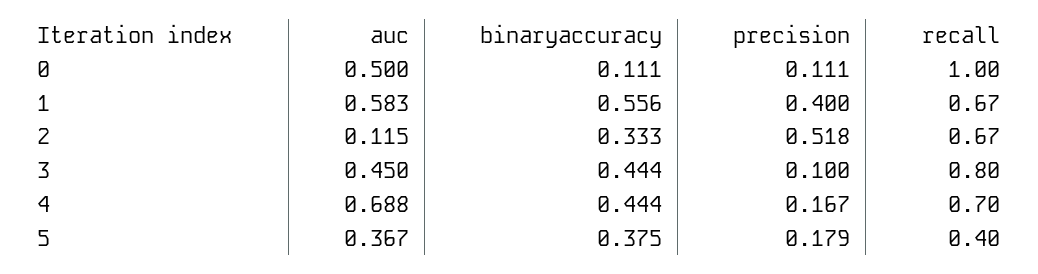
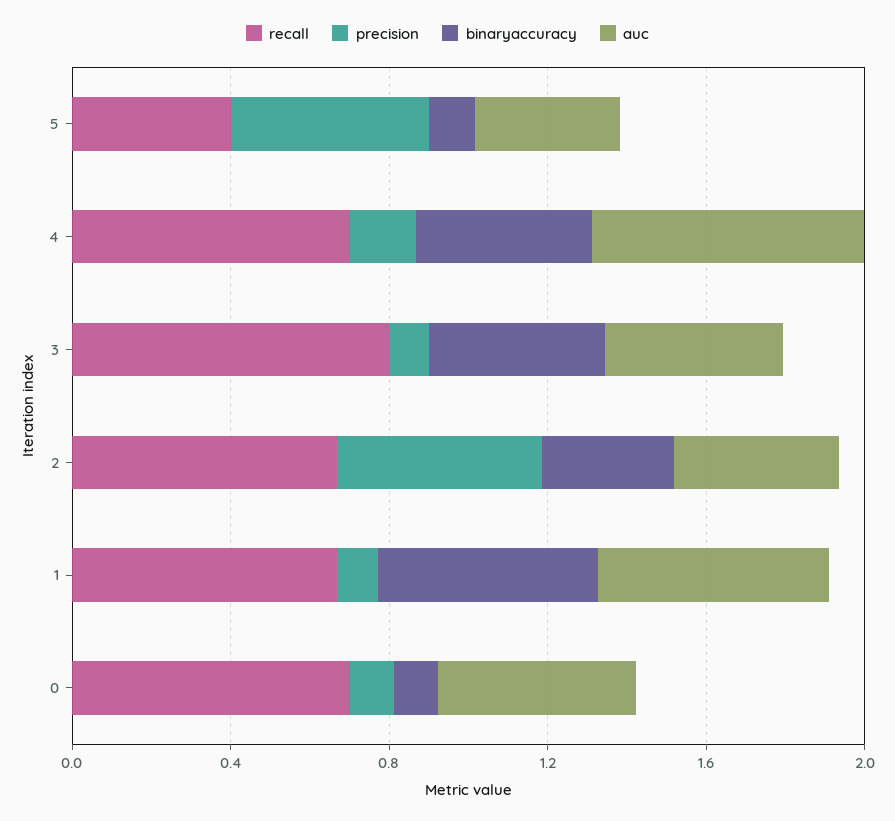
  {
    "auc": {
      "0": 0.5,
      "1": 0.583,
-     "2": 0.115,
+     "2": 0.4,
      "3": 0.45,
      "4": 0.688,
      "5": 0.367
    },
    "binaryaccuracy": {
      "0": 0.111,
      "1": 0.556,
      "2": 0.333,
      "3": 0.444,
      "4": 0.444,
-     "5": 0.375
+     "5": 0.1
    },
    "precision": {
      "0": 0.111,
-     "1": 0.4,
+     "1": 0.1,
      "2": 0.518,
      "3": 0.1,
      "4": 0.167,
-     "5": 0.179
+     "5": 0.5
    },
    "recall": {
-     "0": 1,
+     "0": 0.7,
      "1": 0.67,
      "2": 0.67,
      "3": 0.8,
      "4": 0.7,
      "5": 0.4
    }
  }

